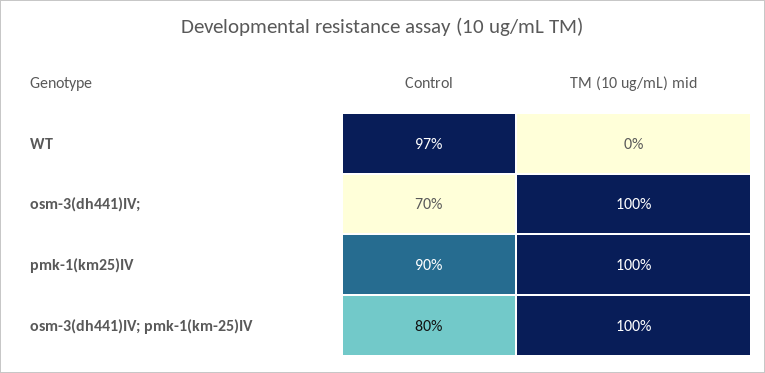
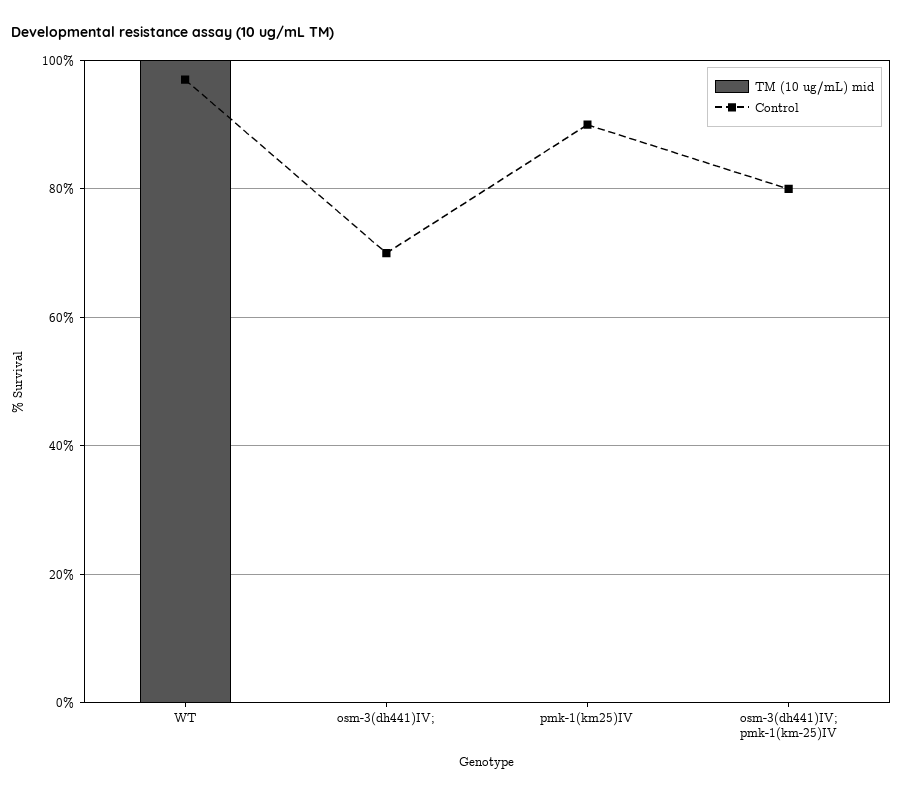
  {
    "Control": {
      "WT": 97,
      "osm-3(dh441)IV;": 70,
      "pmk-1(km25)IV": 90,
      "osm-3(dh441)IV; pmk-1(km-25)IV": 80
    },
    "TM (10 ug/mL) mid": {
-     "WT": 0,
+     "WT": 100,
-     "osm-3(dh441)IV;": 100,
+     "osm-3(dh441)IV;": 0,
-     "pmk-1(km25)IV": 100,
+     "pmk-1(km25)IV": 0,
-     "osm-3(dh441)IV; pmk-1(km-25)IV": 100
+     "osm-3(dh441)IV; pmk-1(km-25)IV": 0
    }
  }

